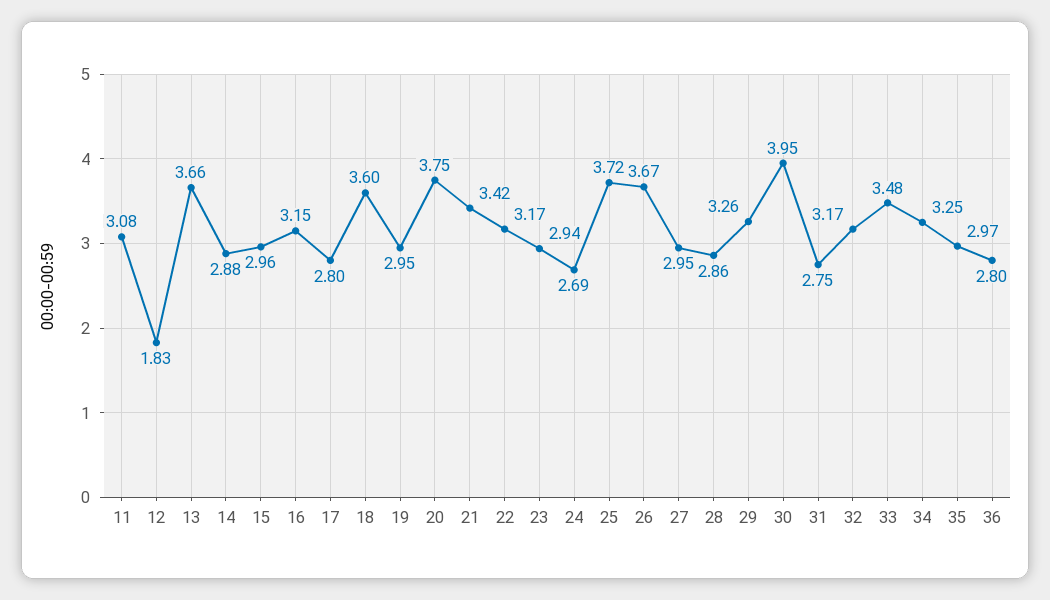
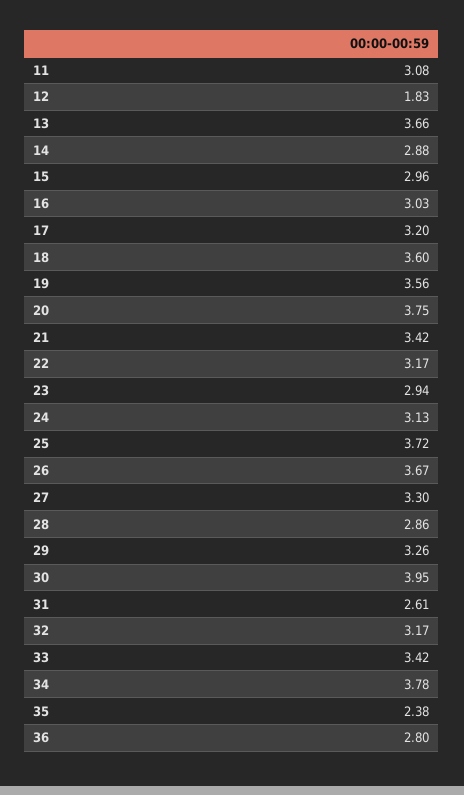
  {
    "11": 3.08,
    "12": 1.83,
    "13": 3.66,
    "14": 2.88,
    "15": 2.96,
-   "16": 3.15,
+   "16": 3.03,
-   "17": 2.8,
+   "17": 3.2,
    "18": 3.6,
-   "19": 2.95,
+   "19": 3.56,
    "20": 3.75,
    "21": 3.42,
    "22": 3.17,
    "23": 2.94,
-   "24": 2.69,
+   "24": 3.13,
    "25": 3.72,
    "26": 3.67,
-   "27": 2.95,
+   "27": 3.3,
    "28": 2.86,
    "29": 3.26,
    "30": 3.95,
-   "31": 2.75,
+   "31": 2.61,
    "32": 3.17,
-   "33": 3.48,
+   "33": 3.42,
-   "34": 3.25,
+   "34": 3.78,
-   "35": 2.97,
+   "35": 2.38,
    "36": 2.8
  }

